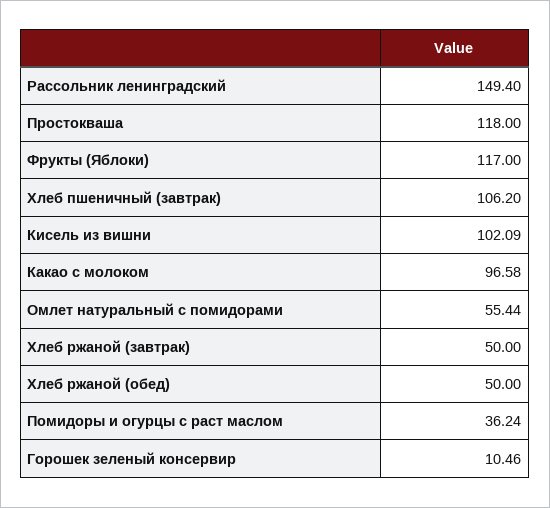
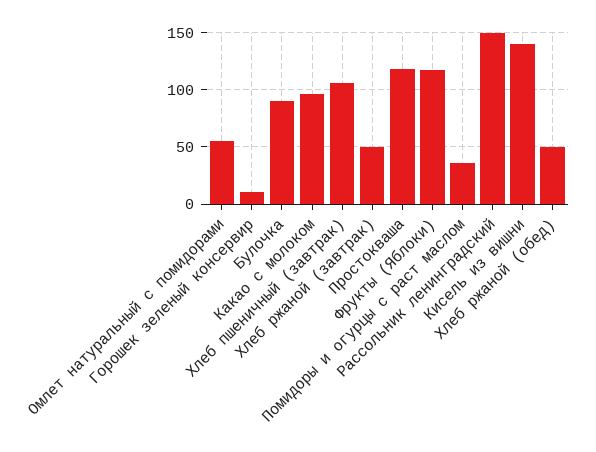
  {
    "Рассольник ленинградский": 149.4,
    "Простокваша": 118,
    "Фрукты (Яблоки)": 117,
    "Хлеб пшеничный (завтрак)": 106.2,
-   "Кисель из вишни": 102.09,
+   "Кисель из вишни": 140,
    "Какао с молоком": 96.58,
    "Омлет натуральный с помидорами": 55.44,
    "Хлеб ржаной (завтрак)": 50,
    "Хлеб ржаной (обед)": 50,
    "Помидоры и огурцы с раст маслом": 36.24,
-   "Горошек зеленый консервир": 10.46
+   "Горошек зеленый консервир": 10.46,
+   "Булочка": 90
  }

